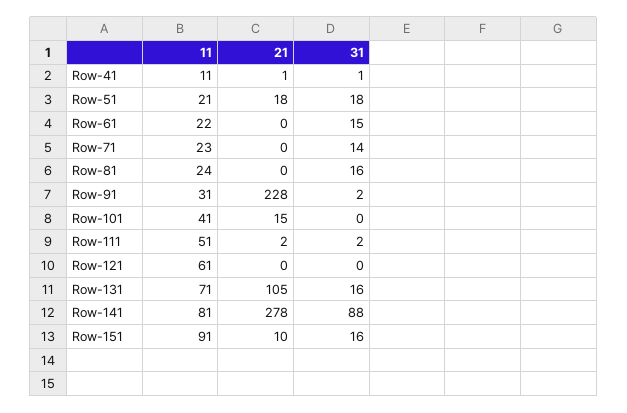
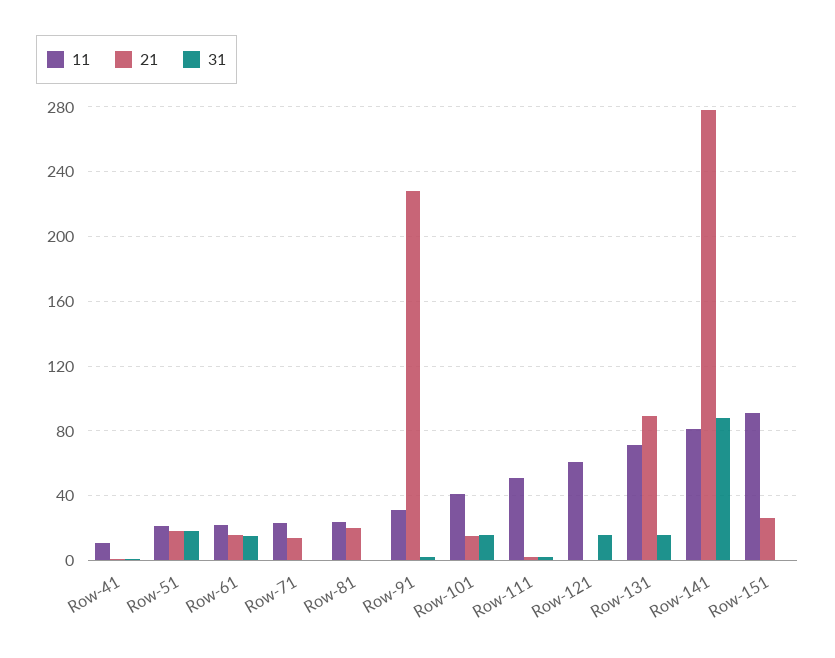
  {
    "11": {
      "Row-41": 11,
      "Row-51": 21,
      "Row-61": 22,
      "Row-71": 23,
      "Row-81": 24,
      "Row-91": 31,
      "Row-101": 41,
      "Row-111": 51,
      "Row-121": 61,
      "Row-131": 71,
      "Row-141": 81,
      "Row-151": 91
    },
    "21": {
      "Row-41": 1,
      "Row-51": 18,
-     "Row-61": 0,
+     "Row-61": 15,
-     "Row-71": 0,
+     "Row-71": 15,
-     "Row-81": 0,
+     "Row-81": 20,
      "Row-91": 228,
      "Row-101": 15,
      "Row-111": 2,
      "Row-121": 0,
-     "Row-131": 105,
+     "Row-131": 90,
      "Row-141": 278,
-     "Row-151": 10
+     "Row-151": 25
    },
    "31": {
      "Row-41": 1,
      "Row-51": 18,
      "Row-61": 15,
-     "Row-71": 14,
+     "Row-71": 0,
-     "Row-81": 16,
+     "Row-81": 0,
      "Row-91": 2,
-     "Row-101": 0,
+     "Row-101": 15,
      "Row-111": 2,
-     "Row-121": 0,
+     "Row-121": 15,
      "Row-131": 16,
      "Row-141": 88,
-     "Row-151": 16
+     "Row-151": 0
    }
  }

